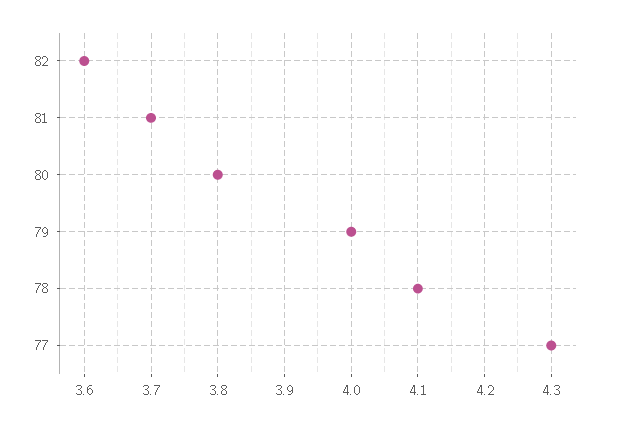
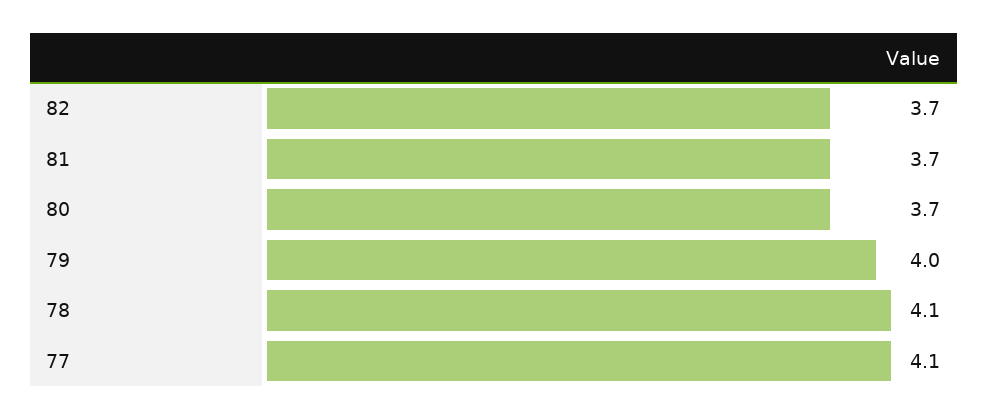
  {
-   "82": 3.6,
+   "82": 3.7,
    "81": 3.7,
-   "80": 3.8,
+   "80": 3.7,
    "79": 4,
    "78": 4.1,
-   "77": 4.3
+   "77": 4.1
  }

